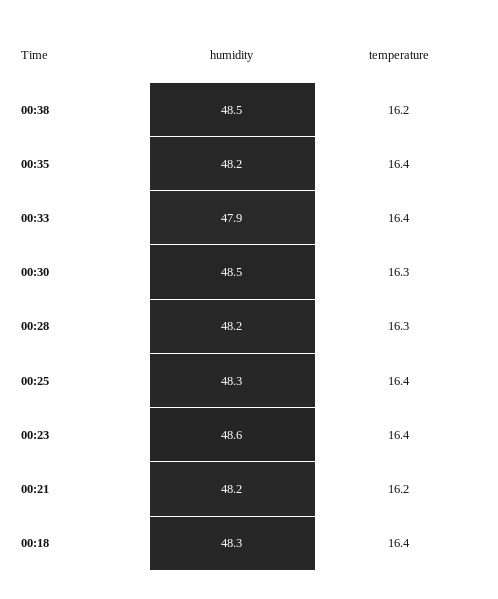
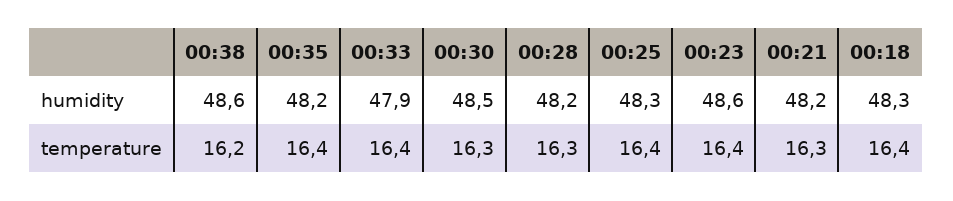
  {
    "humidity": {
-     "00:38": 48.5,
+     "00:38": 48.6,
      "00:35": 48.2,
      "00:33": 47.9,
      "00:30": 48.5,
      "00:28": 48.2,
      "00:25": 48.3,
      "00:23": 48.6,
      "00:21": 48.2,
      "00:18": 48.3
    },
    "temperature": {
      "00:38": 16.2,
      "00:35": 16.4,
      "00:33": 16.4,
      "00:30": 16.3,
      "00:28": 16.3,
      "00:25": 16.4,
      "00:23": 16.4,
-     "00:21": 16.2,
+     "00:21": 16.3,
      "00:18": 16.4
    }
  }

